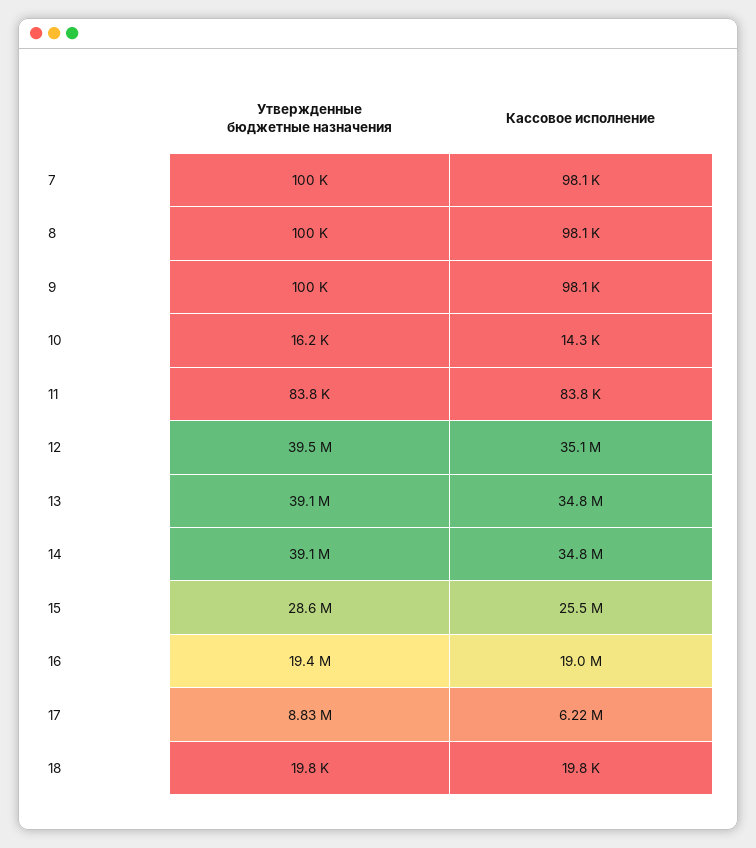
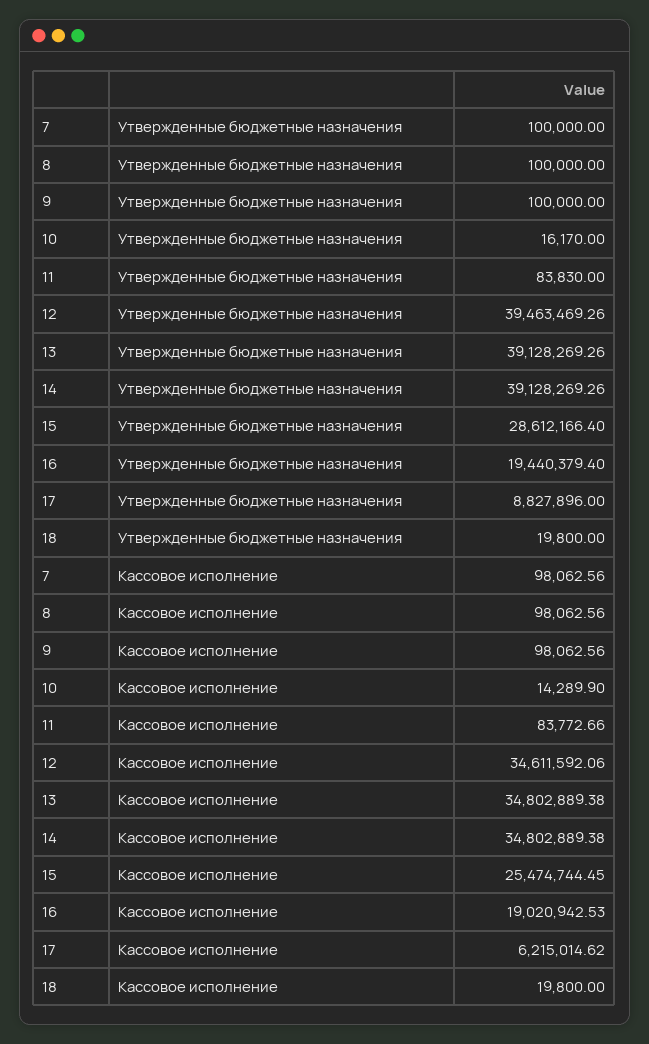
  {
    "Утвержденные бюджетные назначения": {
      "7": 100000,
      "8": 100000,
      "9": 100000,
      "10": 16170,
      "11": 83830,
      "12": 39463469.26,
      "13": 39128269.26,
      "14": 39128269.26,
      "15": 28612166.4,
      "16": 19440379.4,
      "17": 8827896,
      "18": 19800
    },
    "Кассовое исполнение": {
      "7": 98062.56,
      "8": 98062.56,
      "9": 98062.56,
      "10": 14289.9,
      "11": 83772.66,
-     "12": 35100000,
+     "12": 34611592.06,
      "13": 34802889.38,
      "14": 34802889.38,
      "15": 25474744.45,
      "16": 19020942.53,
      "17": 6215014.62,
      "18": 19800
    }
  }

